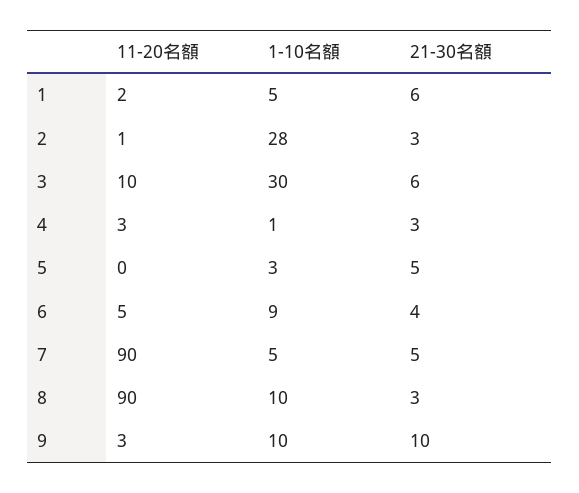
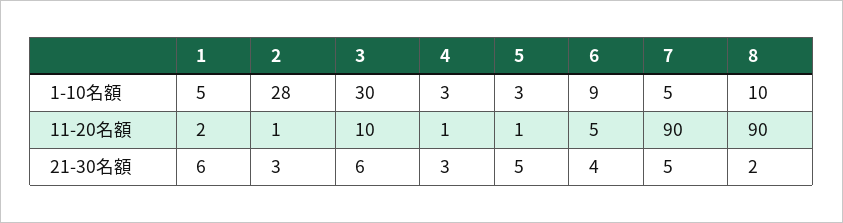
  {
    "11-20名額": {
      "1": 2,
      "2": 1,
      "3": 10,
-     "4": 3,
+     "4": 1,
-     "5": 0,
+     "5": 1,
      "6": 5,
      "7": 90,
-     "8": 90,
+     "8": 90
-     "9": 3
    },
    "1-10名額": {
      "1": 5,
      "2": 28,
      "3": 30,
-     "4": 1,
+     "4": 3,
      "5": 3,
      "6": 9,
      "7": 5,
-     "8": 10,
+     "8": 10
-     "9": 10
    },
    "21-30名額": {
      "1": 6,
      "2": 3,
      "3": 6,
      "4": 3,
      "5": 5,
      "6": 4,
      "7": 5,
-     "8": 3,
+     "8": 2
-     "9": 10
    }
  }

